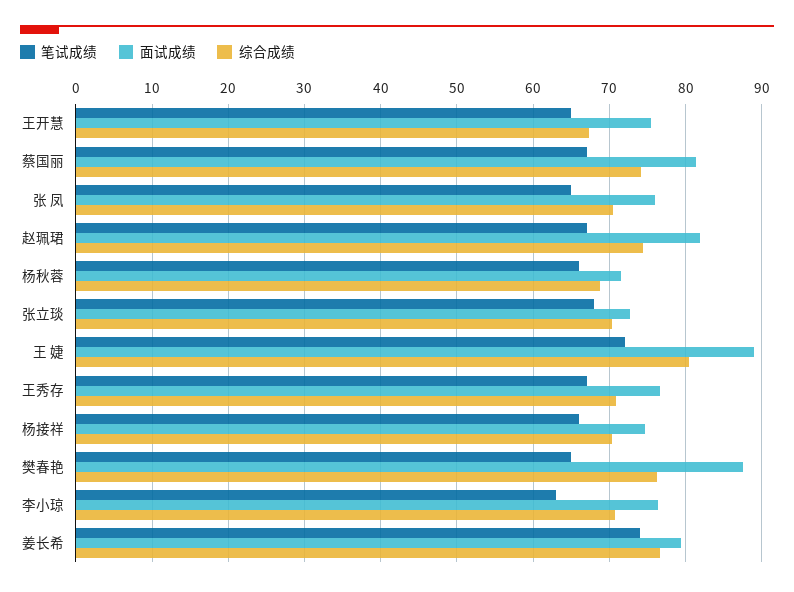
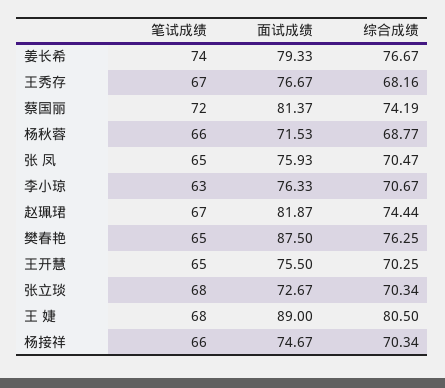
  {
    "笔试成绩": {
      "王开慧": 65,
-     "蔡国丽": 67,
+     "蔡国丽": 72,
      "张 凤": 65,
      "赵珮珺": 67,
      "杨秋蓉": 66,
      "张立琰": 68,
-     "王 婕": 72,
+     "王 婕": 68,
      "王秀存": 67,
      "杨接祥": 66,
      "樊春艳": 65,
      "李小琼": 63,
      "姜长希": 74
    },
    "面试成绩": {
      "王开慧": 75.5,
      "蔡国丽": 81.37,
      "张 凤": 75.93,
      "赵珮珺": 81.87,
      "杨秋蓉": 71.53,
      "张立琰": 72.67,
      "王 婕": 89,
      "王秀存": 76.67,
      "杨接祥": 74.67,
      "樊春艳": 87.5,
      "李小琼": 76.33,
      "姜长希": 79.33
    },
    "综合成绩": {
-     "王开慧": 67,
+     "王开慧": 70.25,
      "蔡国丽": 74.19,
      "张 凤": 70.47,
      "赵珮珺": 74.44,
      "杨秋蓉": 68.77,
      "张立琰": 70.34,
      "王 婕": 80.5,
-     "王秀存": 71,
+     "王秀存": 68.16,
      "杨接祥": 70.34,
      "樊春艳": 76.25,
      "李小琼": 70.67,
      "姜长希": 76.67
    }
  }

